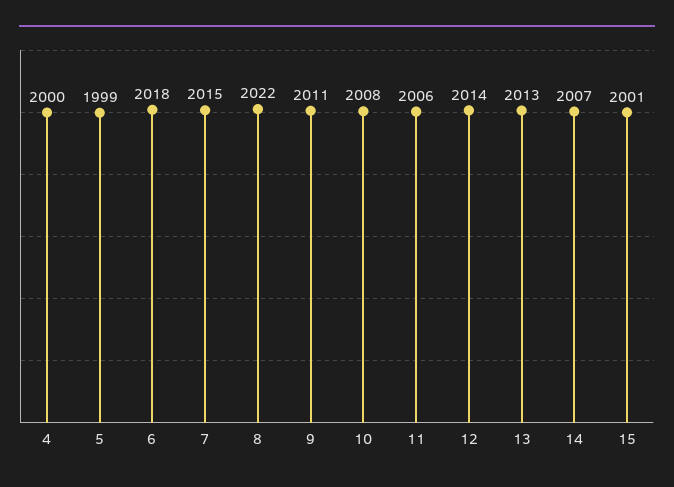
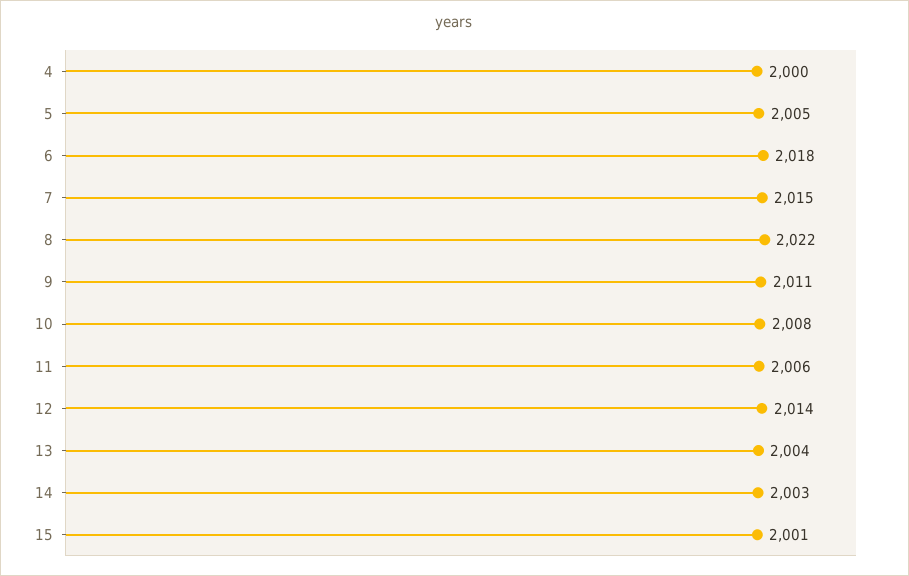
  {
    "4": 2000,
-   "5": 1999,
+   "5": 2005,
    "6": 2018,
    "7": 2015,
    "8": 2022,
    "9": 2011,
    "10": 2008,
    "11": 2006,
    "12": 2014,
-   "13": 2013,
+   "13": 2004,
-   "14": 2007,
+   "14": 2003,
    "15": 2001
  }

